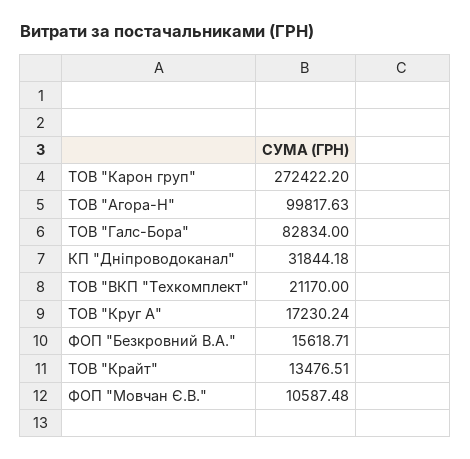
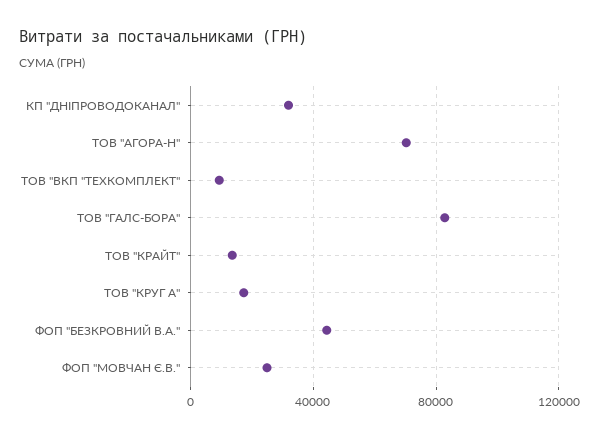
  {
-   "ТОВ \"Карон груп\"": 272422.2,
-   "ТОВ \"Агора-Н\"": 99817.63,
+   "ТОВ \"Агора-Н\"": 70000,
    "ТОВ \"Галс-Бора\"": 82834,
    "КП \"Дніпроводоканал\"": 31844.18,
-   "ТОВ \"ВКП \"Техкомплект\"": 21170,
+   "ТОВ \"ВКП \"Техкомплект\"": 10000,
    "ТОВ \"Круг А\"": 17230.24,
-   "ФОП \"Безкровний В.А.\"": 15618.71,
+   "ФОП \"Безкровний В.А.\"": 45000,
    "ТОВ \"Крайт\"": 13476.51,
-   "ФОП \"Мовчан Є.В.\"": 10587.48
+   "ФОП \"Мовчан Є.В.\"": 25000
  }

